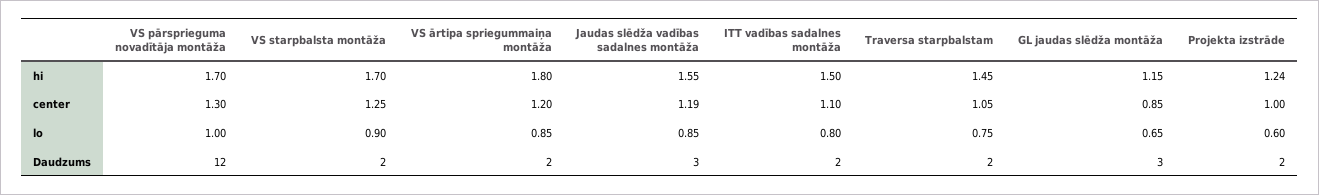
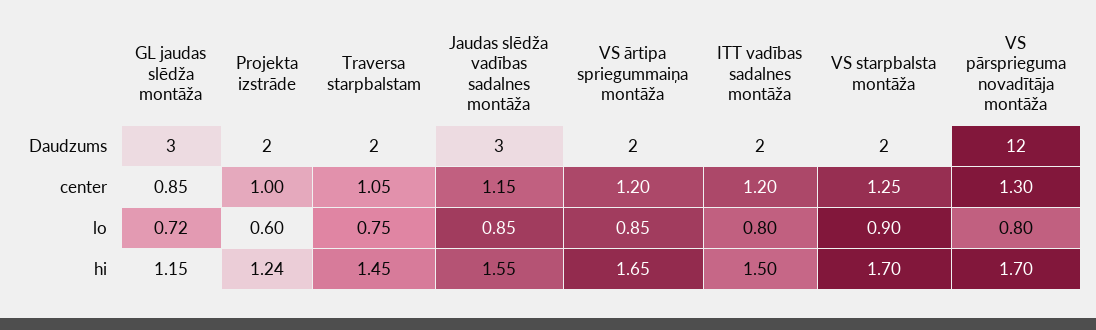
  {
    "VS pārsprieguma novadītāja montāža": {
      "hi": 1.7,
      "center": 1.3,
-     "lo": 1,
+     "lo": 0.8,
      "Daudzums": 12
    },
    "VS starpbalsta montāža": {
      "hi": 1.7,
      "center": 1.25,
      "lo": 0.9,
      "Daudzums": 2
    },
    "VS ārtipa spriegummaiņa montāža": {
-     "hi": 1.8,
+     "hi": 1.65,
      "center": 1.2,
      "lo": 0.85,
      "Daudzums": 2
    },
    "Jaudas slēdža vadības sadalnes montāža": {
      "hi": 1.55,
-     "center": 1.19,
+     "center": 1.15,
      "lo": 0.85,
      "Daudzums": 3
    },
    "ITT vadības sadalnes montāža": {
      "hi": 1.5,
-     "center": 1.1,
+     "center": 1.2,
      "lo": 0.8,
      "Daudzums": 2
    },
    "Traversa starpbalstam": {
      "hi": 1.45,
      "center": 1.05,
      "lo": 0.75,
      "Daudzums": 2
    },
    "GL jaudas slēdža montāža": {
      "hi": 1.15,
      "center": 0.85,
-     "lo": 0.65,
+     "lo": 0.72,
      "Daudzums": 3
    },
    "Projekta izstrāde": {
      "hi": 1.24,
      "center": 1,
      "lo": 0.6,
      "Daudzums": 2
    }
  }

